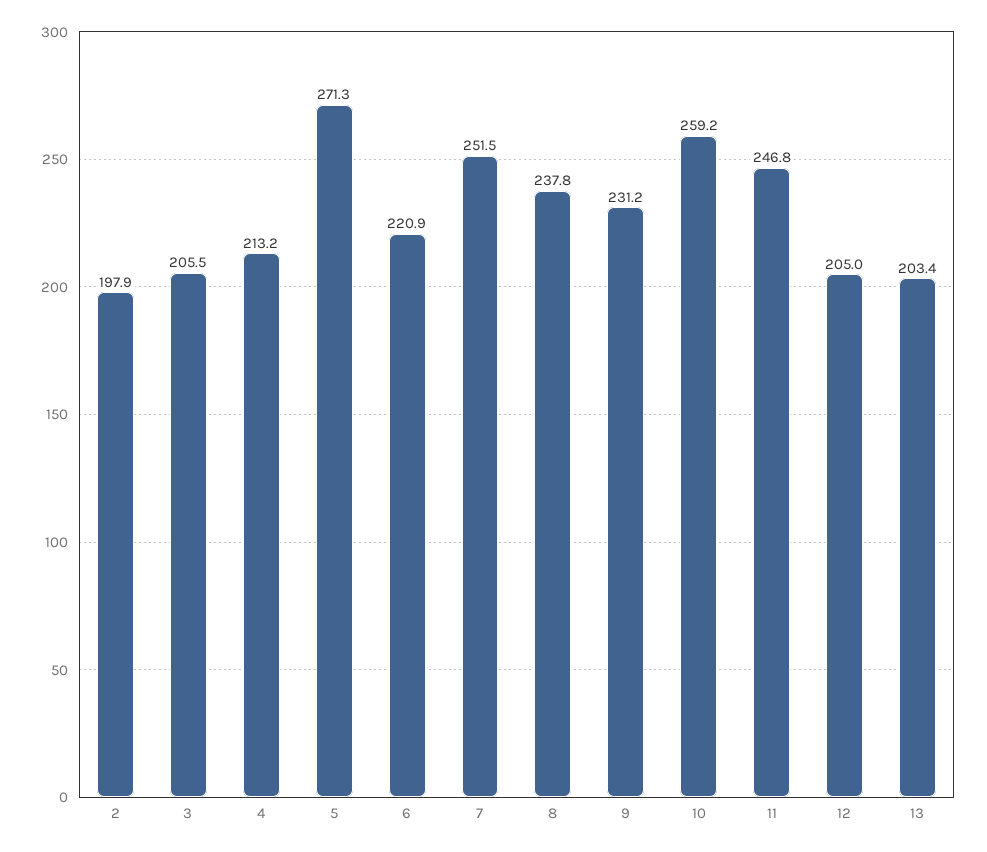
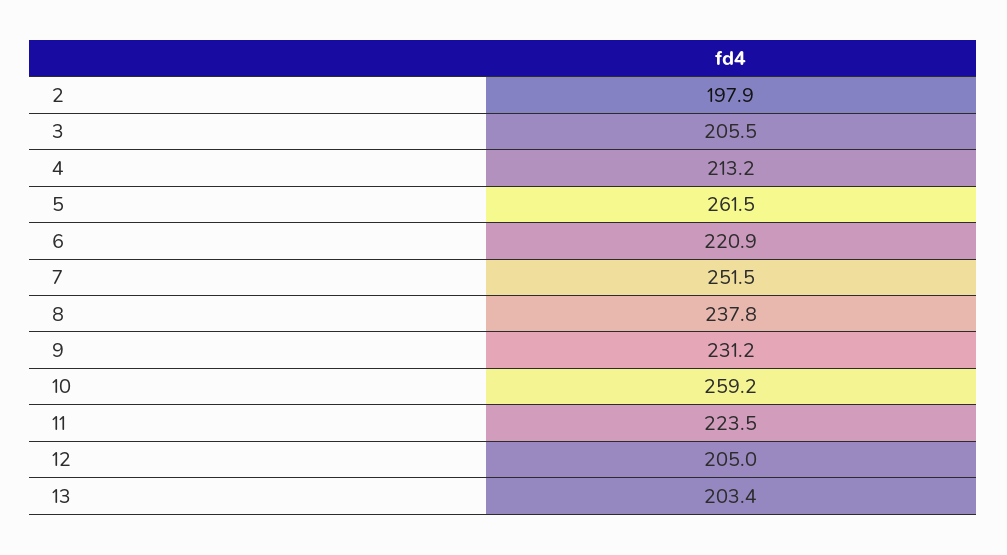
  {
    "2": 197.9,
    "3": 205.5,
    "4": 213.2,
-   "5": 271.3,
+   "5": 261.5,
    "6": 220.9,
    "7": 251.5,
    "8": 237.8,
    "9": 231.2,
    "10": 259.2,
-   "11": 246.8,
+   "11": 223.5,
    "12": 205,
    "13": 203.4
  }

